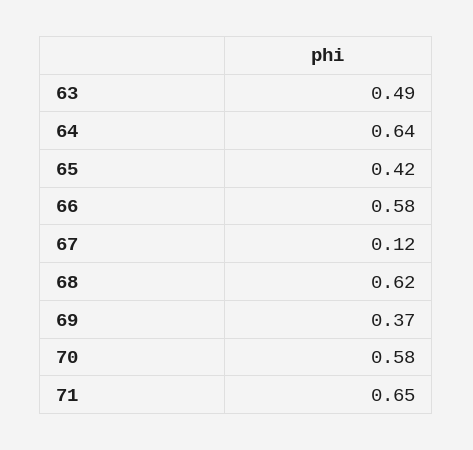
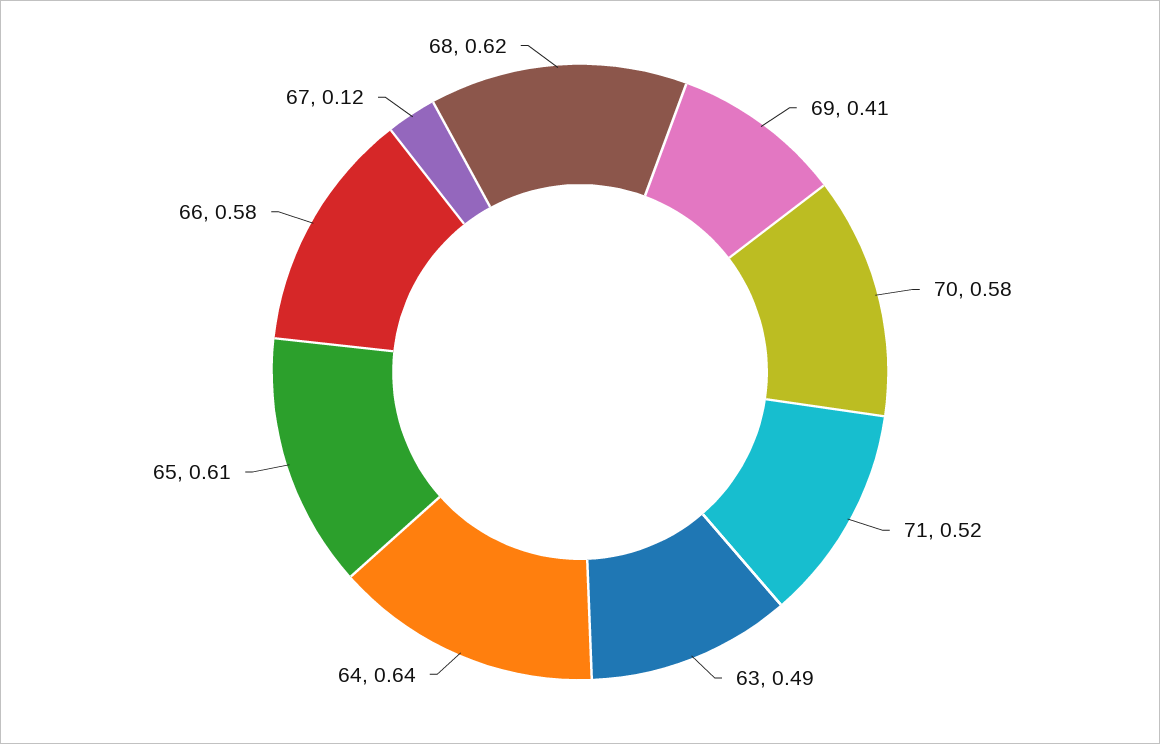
  {
    "63": 0.49,
    "64": 0.64,
-   "65": 0.42,
+   "65": 0.61,
    "66": 0.58,
    "67": 0.12,
    "68": 0.62,
-   "69": 0.37,
+   "69": 0.41,
    "70": 0.58,
-   "71": 0.65
+   "71": 0.52
  }

